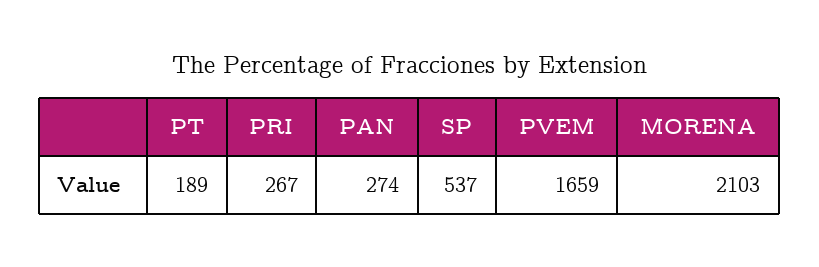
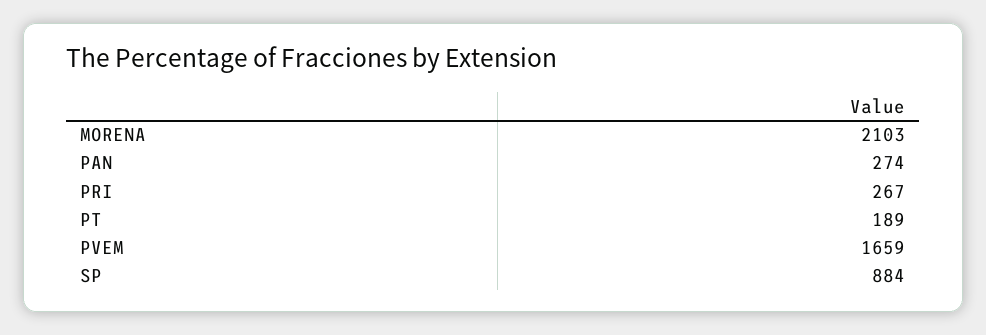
  {
    "PT": 189,
    "PRI": 267,
    "PAN": 274,
-   "SP": 537,
+   "SP": 884,
    "PVEM": 1659,
    "MORENA": 2103
  }

